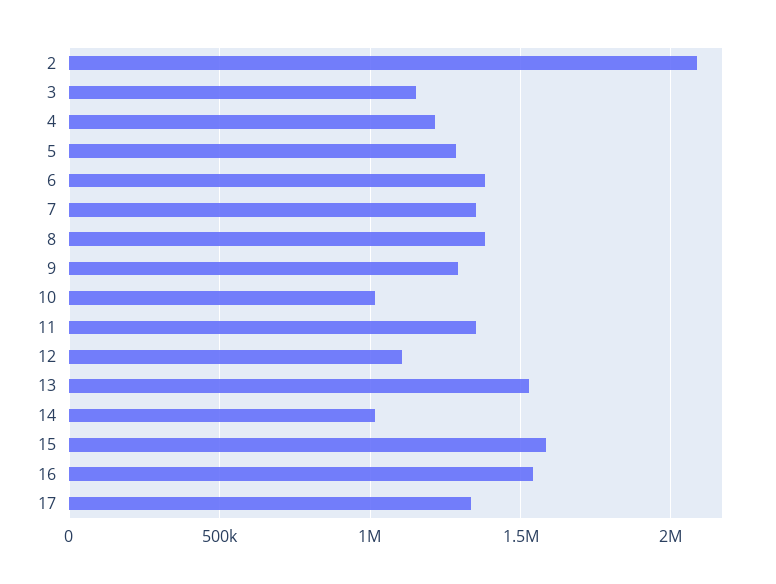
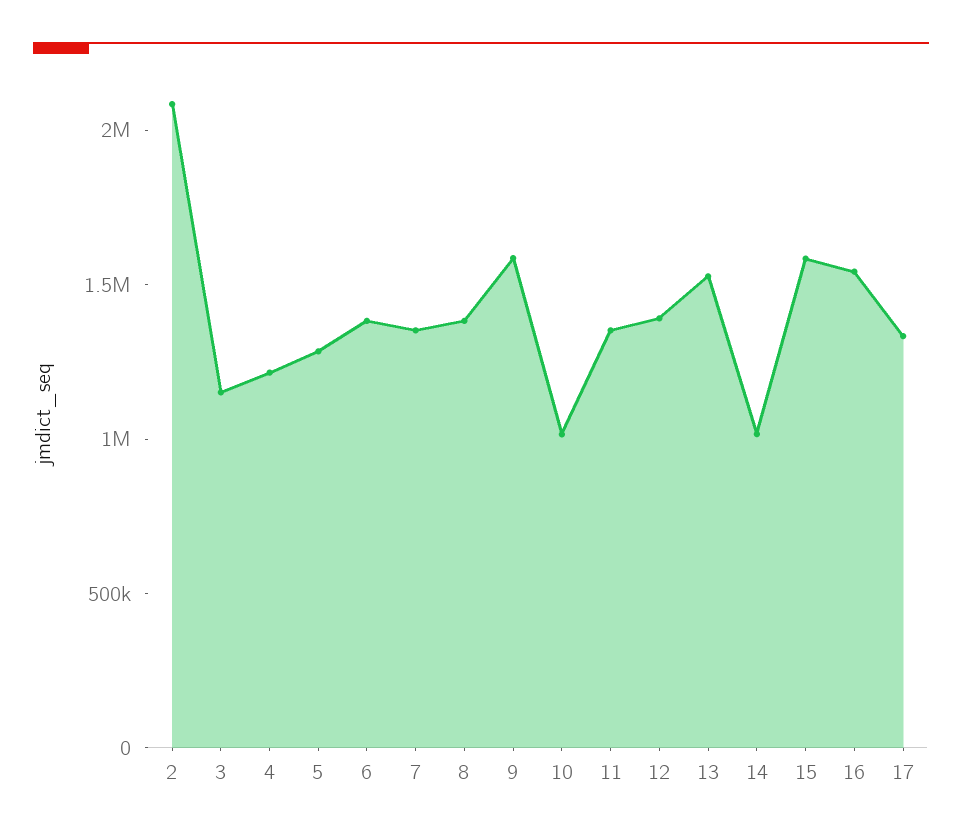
  {
    "2": 2100000,
    "3": 1150000,
    "4": 1200000,
    "5": 1300000,
    "6": 1400000,
    "7": 1350000,
    "8": 1400000,
-   "9": 1300000,
+   "9": 1600000,
    "10": 1000000,
    "11": 1350000,
-   "12": 1100000,
+   "12": 1400000,
    "13": 1550000,
    "14": 1000000,
    "15": 1600000,
    "16": 1550000,
    "17": 1350000
  }

